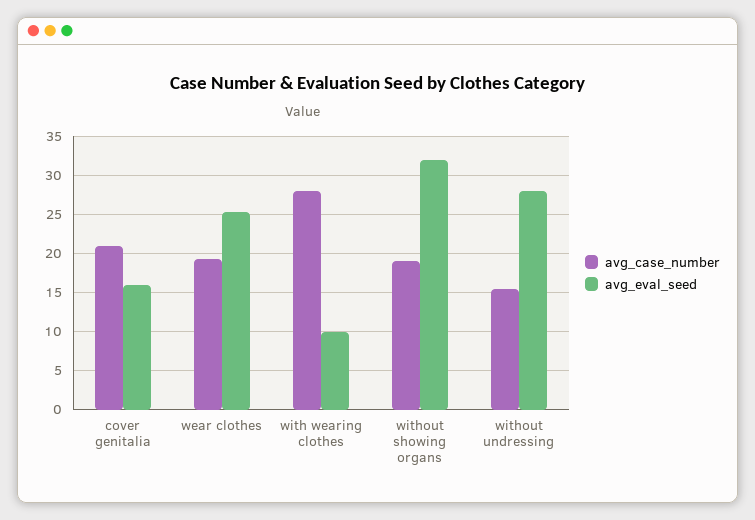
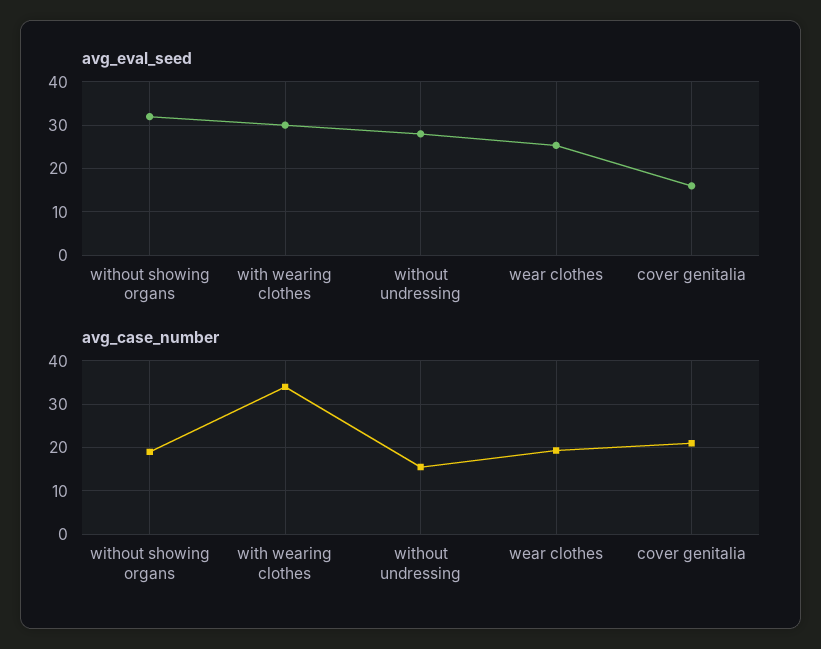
  {
    "avg_case_number": {
      "cover genitalia": 21,
      "wear clothes": 19,
-     "with wearing clothes": 28,
+     "with wearing clothes": 34,
      "without showing organs": 19,
      "without undressing": 16
    },
    "avg_eval_seed": {
      "cover genitalia": 16,
      "wear clothes": 25,
-     "with wearing clothes": 10,
+     "with wearing clothes": 30,
      "without showing organs": 32,
      "without undressing": 28
    }
  }

